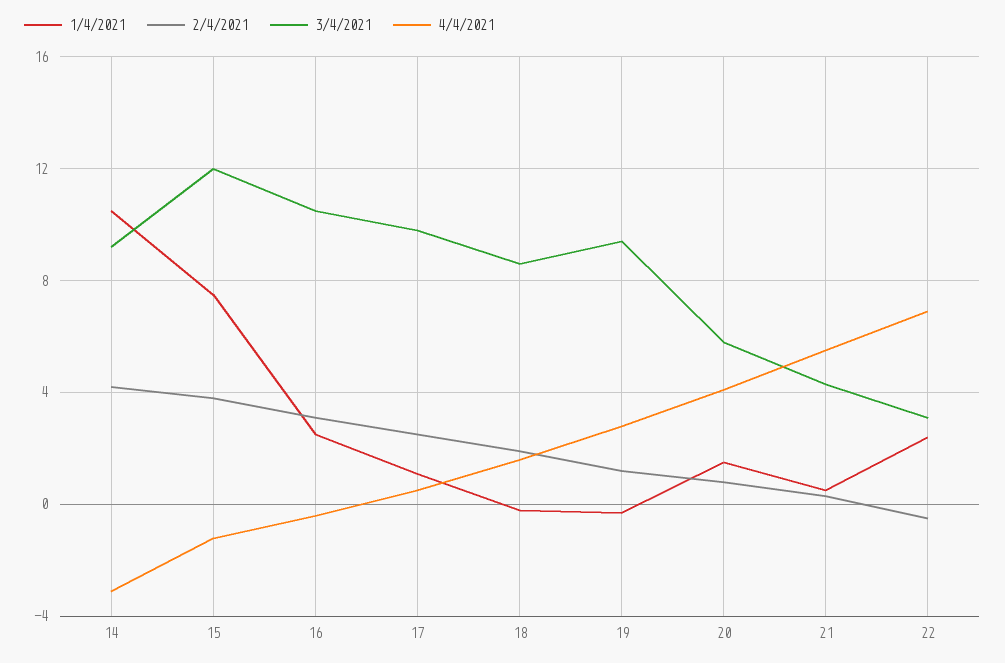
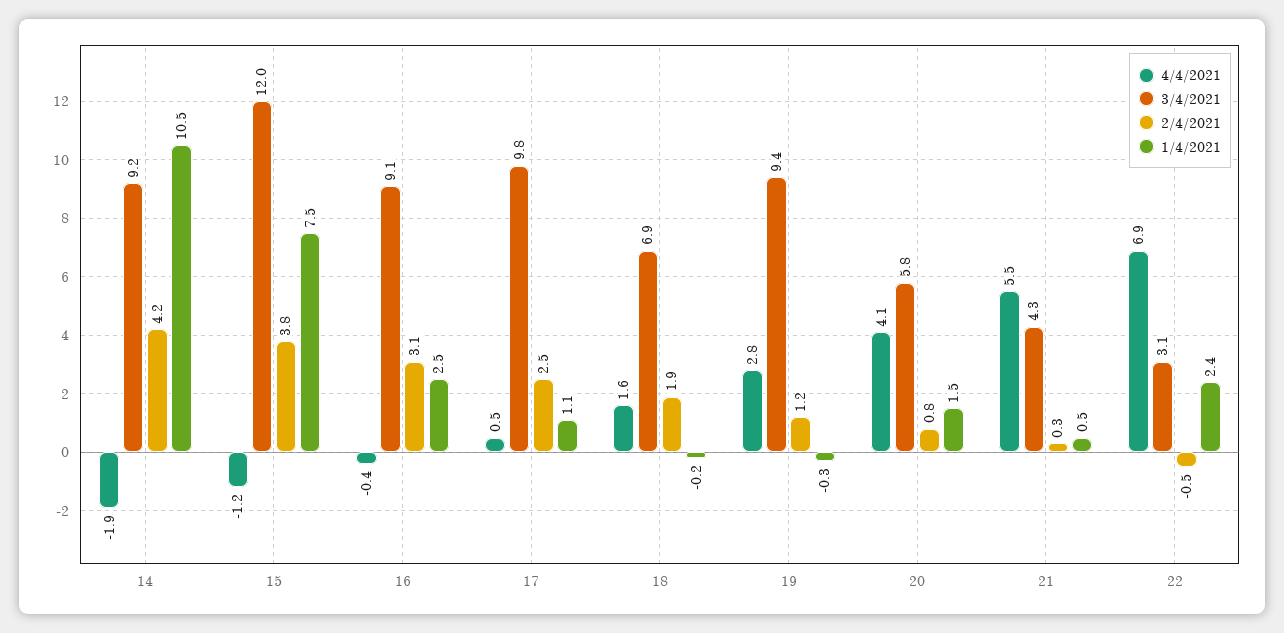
  {
    "1/4/2021": {
      "14": 10.5,
      "15": 7.5,
      "16": 2.5,
      "17": 1.1,
      "18": -0.2,
      "19": -0.3,
      "20": 1.5,
      "21": 0.5,
      "22": 2.4
    },
    "2/4/2021": {
      "14": 4.2,
      "15": 3.8,
      "16": 3.1,
      "17": 2.5,
      "18": 1.9,
      "19": 1.2,
      "20": 0.8,
      "21": 0.3,
      "22": -0.5
    },
    "3/4/2021": {
      "14": 9.2,
      "15": 12,
-     "16": 10.5,
+     "16": 9.1,
      "17": 9.8,
-     "18": 8.5,
+     "18": 6.9,
      "19": 9.4,
      "20": 5.8,
      "21": 4.3,
      "22": 3.1
    },
    "4/4/2021": {
-     "14": -3,
+     "14": -1.9,
      "15": -1.2,
      "16": -0.4,
      "17": 0.5,
      "18": 1.6,
      "19": 2.8,
      "20": 4.1,
      "21": 5.5,
      "22": 6.9
    }
  }

